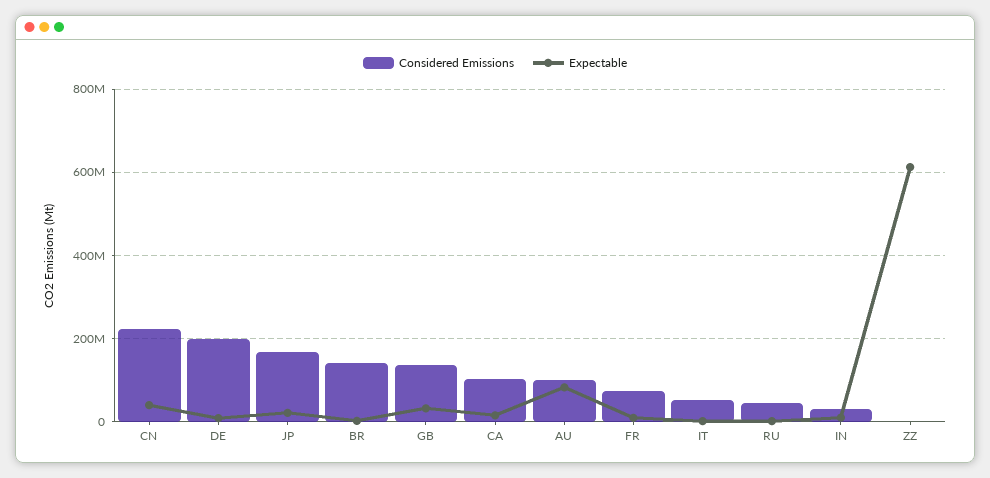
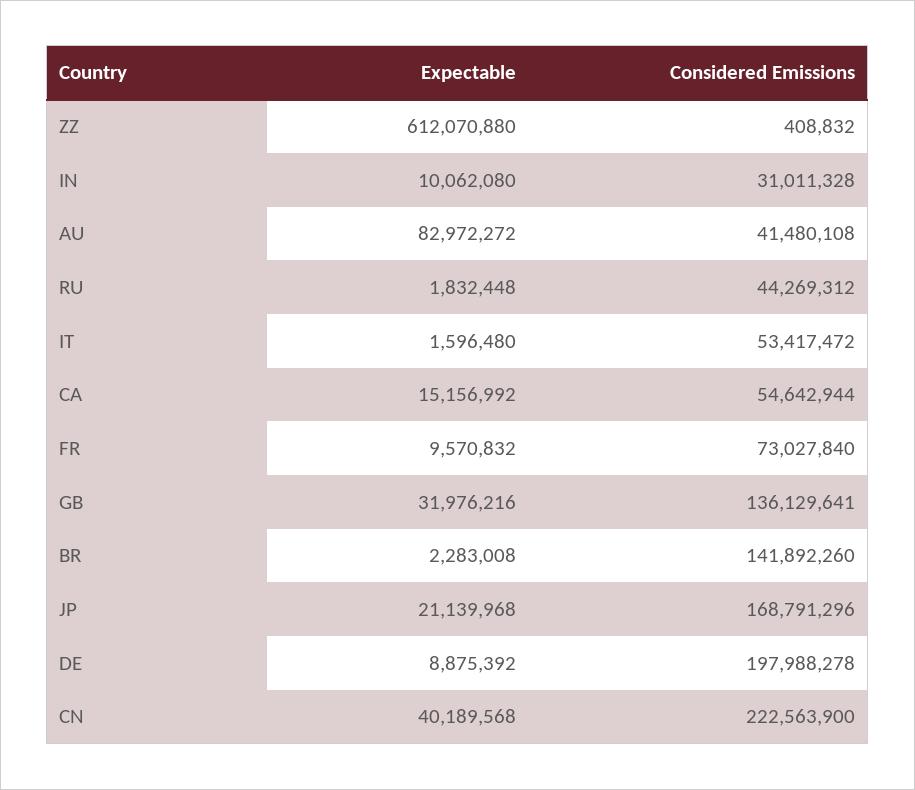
  {
    "Considered Emissions": {
      "CN": 222563900,
      "DE": 197988278,
      "JP": 168791296,
      "BR": 141892260,
      "GB": 136129641,
-     "CA": 100000000,
+     "CA": 54642944,
-     "AU": 100000000,
+     "AU": 41480108,
      "FR": 73027840,
      "IT": 53417472,
      "RU": 44269312,
      "IN": 31011328,
      "ZZ": 408832
    },
    "Expectable": {
      "CN": 40189568,
      "DE": 8875392,
      "JP": 21139968,
      "BR": 2283008,
      "GB": 31976216,
      "CA": 15156992,
      "AU": 82972272,
      "FR": 9570832,
      "IT": 1596480,
      "RU": 1832448,
      "IN": 10062080,
      "ZZ": 612070880
    }
  }

